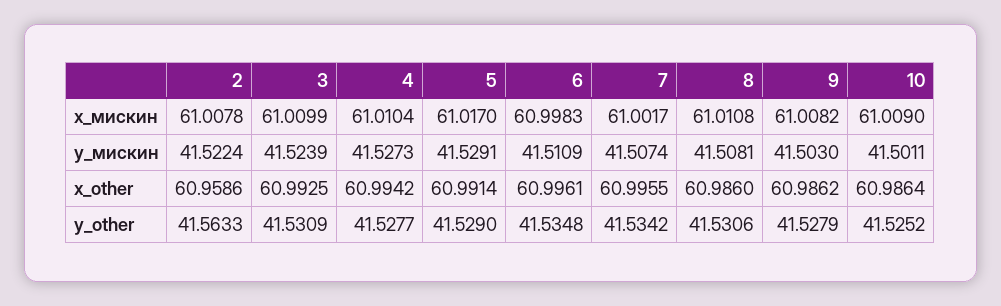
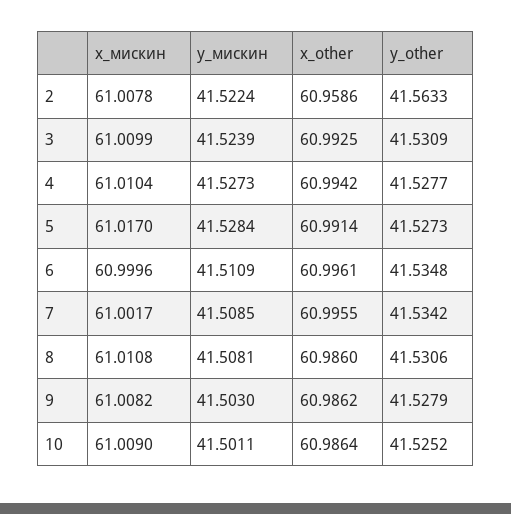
  {
    "2": {
      "x_мискин": 61.0078,
      "y_мискин": 41.5224,
      "x_other": 60.9586,
      "y_other": 41.5633
    },
    "3": {
      "x_мискин": 61.0099,
      "y_мискин": 41.5239,
      "x_other": 60.9925,
      "y_other": 41.5309
    },
    "4": {
      "x_мискин": 61.0104,
      "y_мискин": 41.5273,
      "x_other": 60.9942,
      "y_other": 41.5277
    },
    "5": {
      "x_мискин": 61.017,
-     "y_мискин": 41.5291,
+     "y_мискин": 41.5284,
      "x_other": 60.9914,
-     "y_other": 41.529
+     "y_other": 41.5273
    },
    "6": {
-     "x_мискин": 60.9983,
+     "x_мискин": 60.9996,
      "y_мискин": 41.5109,
      "x_other": 60.9961,
      "y_other": 41.5348
    },
    "7": {
      "x_мискин": 61.0017,
-     "y_мискин": 41.5074,
+     "y_мискин": 41.5085,
      "x_other": 60.9955,
      "y_other": 41.5342
    },
    "8": {
      "x_мискин": 61.0108,
      "y_мискин": 41.5081,
      "x_other": 60.986,
      "y_other": 41.5306
    },
    "9": {
      "x_мискин": 61.0082,
      "y_мискин": 41.503,
      "x_other": 60.9862,
      "y_other": 41.5279
    },
    "10": {
      "x_мискин": 61.009,
      "y_мискин": 41.5011,
      "x_other": 60.9864,
      "y_other": 41.5252
    }
  }

